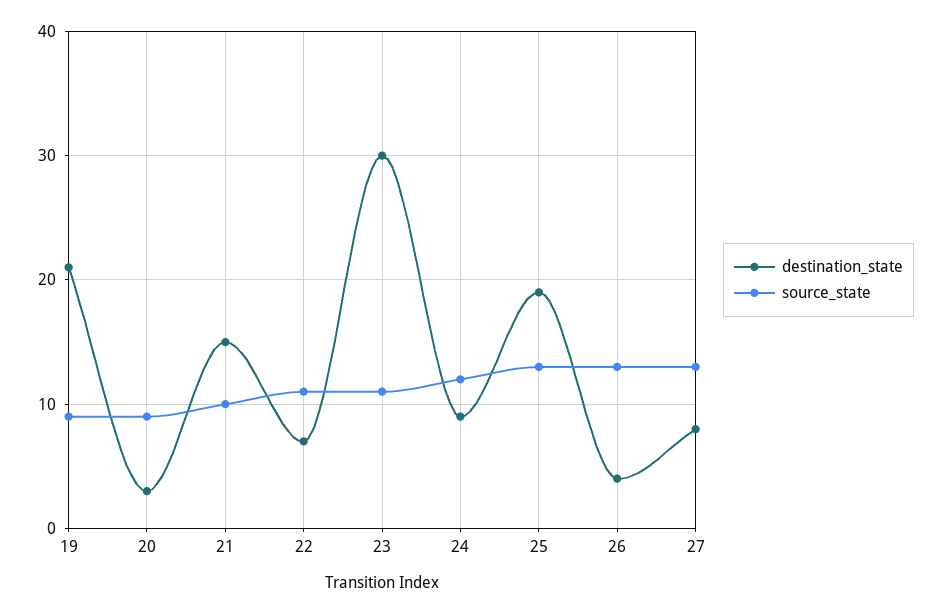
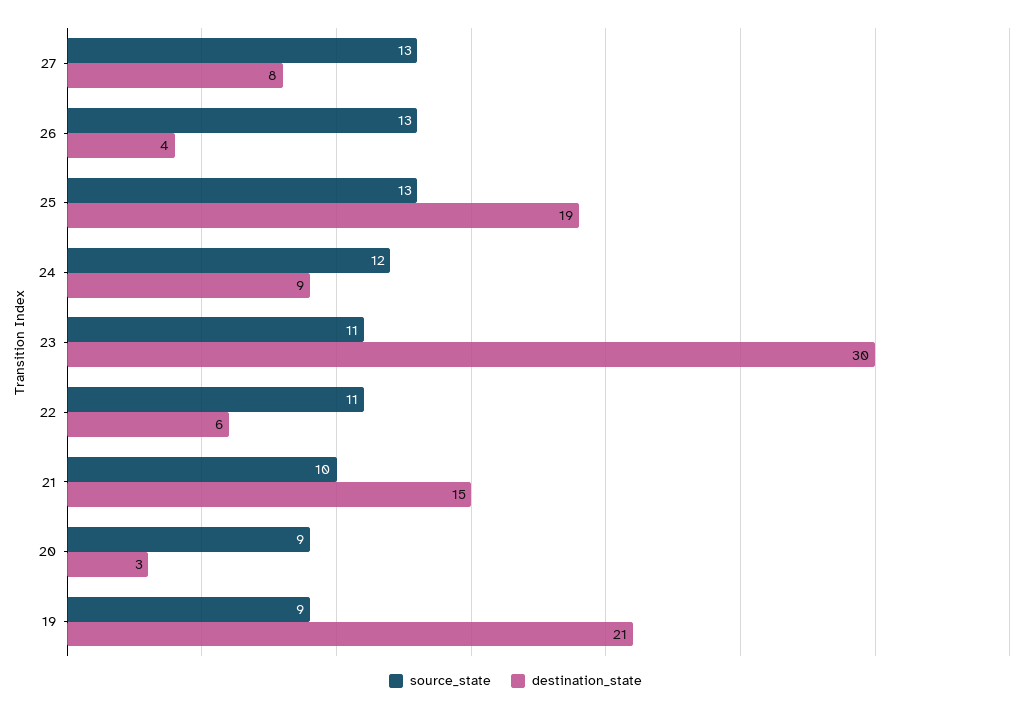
  {
    "destination_state": {
      "19": 21,
      "20": 3,
      "21": 15,
-     "22": 7,
+     "22": 6,
      "23": 30,
      "24": 9,
      "25": 19,
      "26": 4,
      "27": 8
    },
    "source_state": {
      "19": 9,
      "20": 9,
      "21": 10,
      "22": 11,
      "23": 11,
      "24": 12,
      "25": 13,
      "26": 13,
      "27": 13
    }
  }

